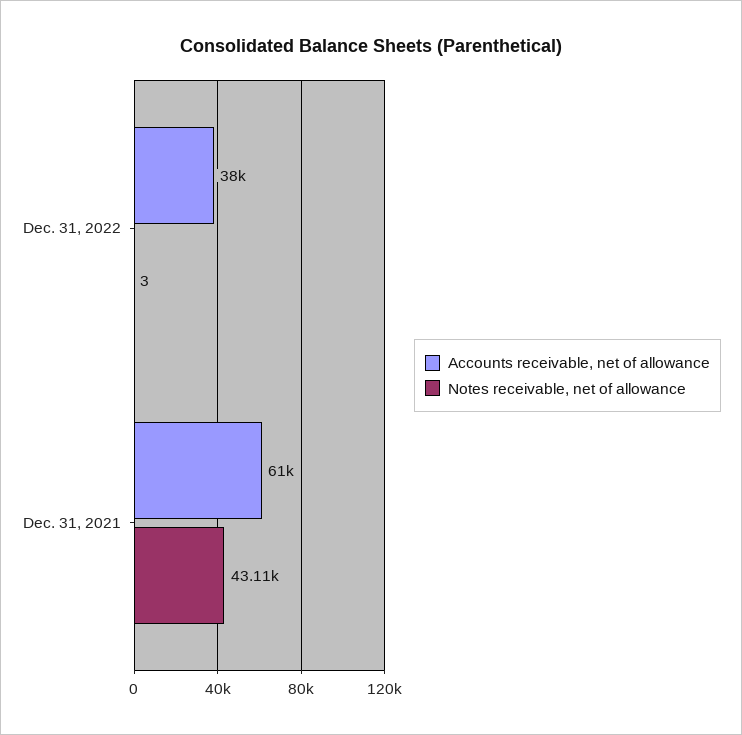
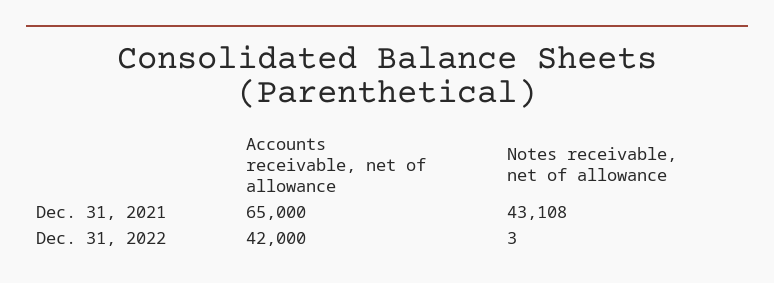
  {
    "Accounts receivable, net of allowance": {
-     "Dec. 31, 2022": 38000,
+     "Dec. 31, 2022": 42000,
-     "Dec. 31, 2021": 61000
+     "Dec. 31, 2021": 65000
    },
    "Notes receivable, net of allowance": {
      "Dec. 31, 2022": 3,
      "Dec. 31, 2021": 43108
    }
  }

